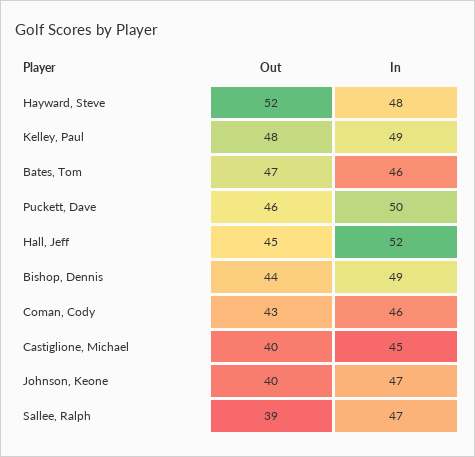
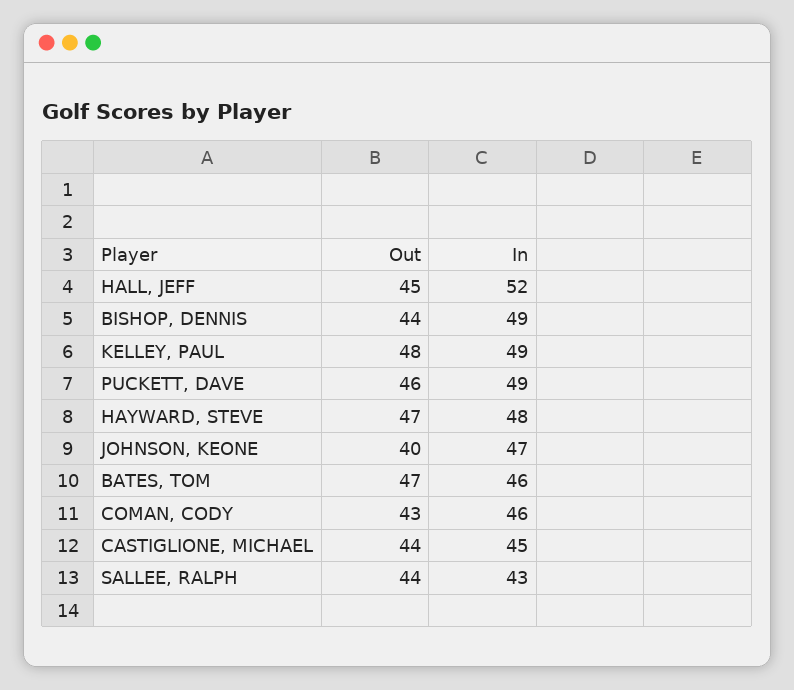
  {
    "Out": {
-     "Hayward, Steve": 52,
+     "Hayward, Steve": 47,
      "Kelley, Paul": 48,
      "Bates, Tom": 47,
      "Puckett, Dave": 46,
      "Hall, Jeff": 45,
      "Bishop, Dennis": 44,
      "Coman, Cody": 43,
-     "Castiglione, Michael": 40,
+     "Castiglione, Michael": 44,
      "Johnson, Keone": 40,
-     "Sallee, Ralph": 39
+     "Sallee, Ralph": 44
    },
    "In": {
      "Hayward, Steve": 48,
      "Kelley, Paul": 49,
      "Bates, Tom": 46,
-     "Puckett, Dave": 50,
+     "Puckett, Dave": 49,
      "Hall, Jeff": 52,
      "Bishop, Dennis": 49,
      "Coman, Cody": 46,
      "Castiglione, Michael": 45,
      "Johnson, Keone": 47,
-     "Sallee, Ralph": 47
+     "Sallee, Ralph": 43
    }
  }

